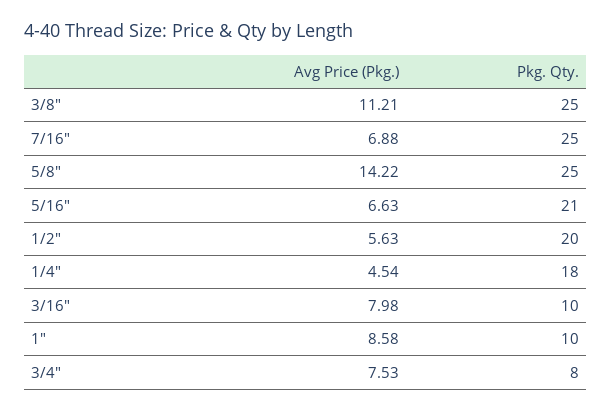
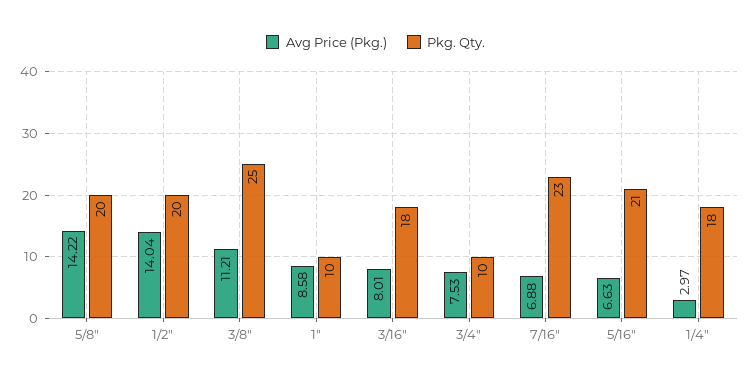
  {
    "Avg Price (Pkg.)": {
      "3/8\"": 11.21,
      "7/16\"": 6.88,
      "5/8\"": 14.22,
      "5/16\"": 6.63,
-     "1/2\"": 5.63,
+     "1/2\"": 14.04,
-     "1/4\"": 4.54,
+     "1/4\"": 2.97,
-     "3/16\"": 7.98,
+     "3/16\"": 8.01,
      "1\"": 8.58,
      "3/4\"": 7.53
    },
    "Pkg. Qty.": {
      "3/8\"": 25,
-     "7/16\"": 25,
+     "7/16\"": 23,
-     "5/8\"": 25,
+     "5/8\"": 20,
      "5/16\"": 21,
      "1/2\"": 20,
      "1/4\"": 18,
-     "3/16\"": 10,
+     "3/16\"": 18,
      "1\"": 10,
-     "3/4\"": 8
+     "3/4\"": 10
    }
  }

